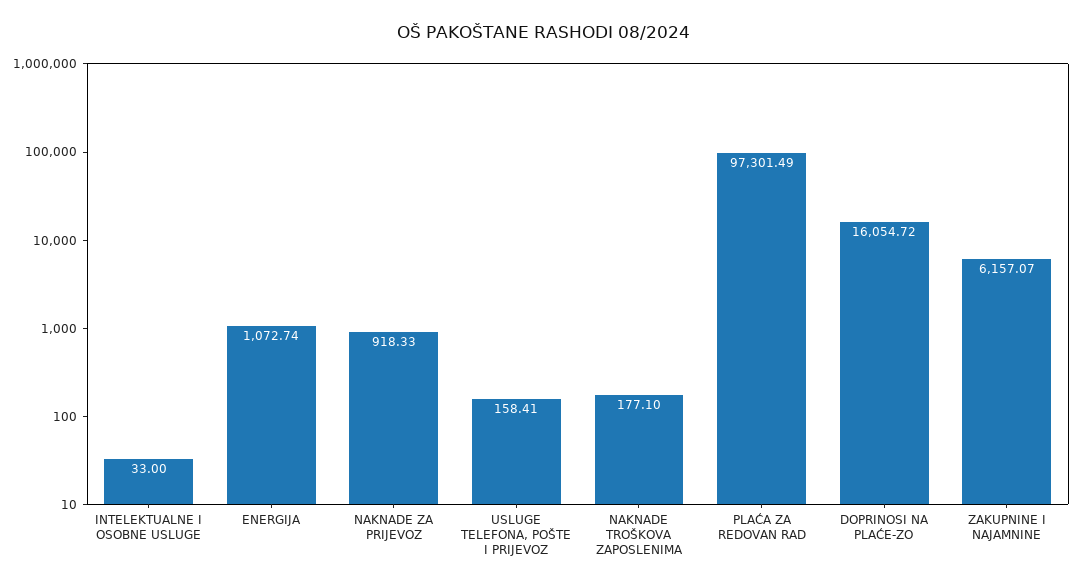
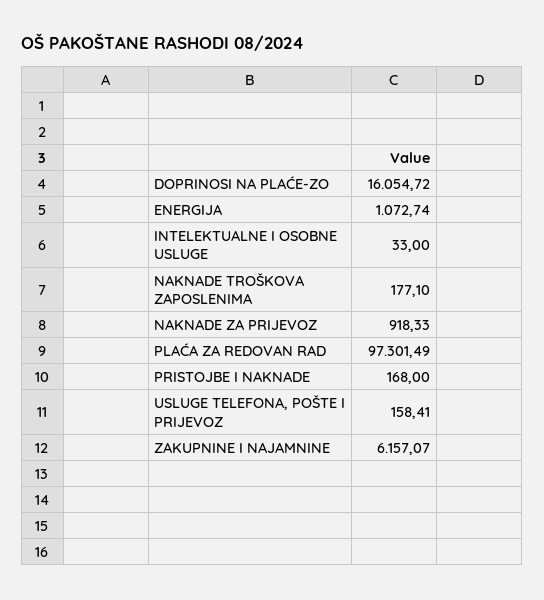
  {
    "INTELEKTUALNE I OSOBNE USLUGE": 33,
    "ENERGIJA": 1072.74,
    "NAKNADE ZA PRIJEVOZ": 918.33,
    "USLUGE TELEFONA, POŠTE I PRIJEVOZ": 158.41,
    "NAKNADE TROŠKOVA ZAPOSLENIMA": 177.1,
    "PLAĆA ZA REDOVAN RAD": 97301.49,
    "DOPRINOSI NA PLAĆE-ZO": 16054.72,
-   "ZAKUPNINE I NAJAMNINE": 6157.07
+   "ZAKUPNINE I NAJAMNINE": 6157.07,
+   "PRISTOJBE I NAKNADE": 168
  }

